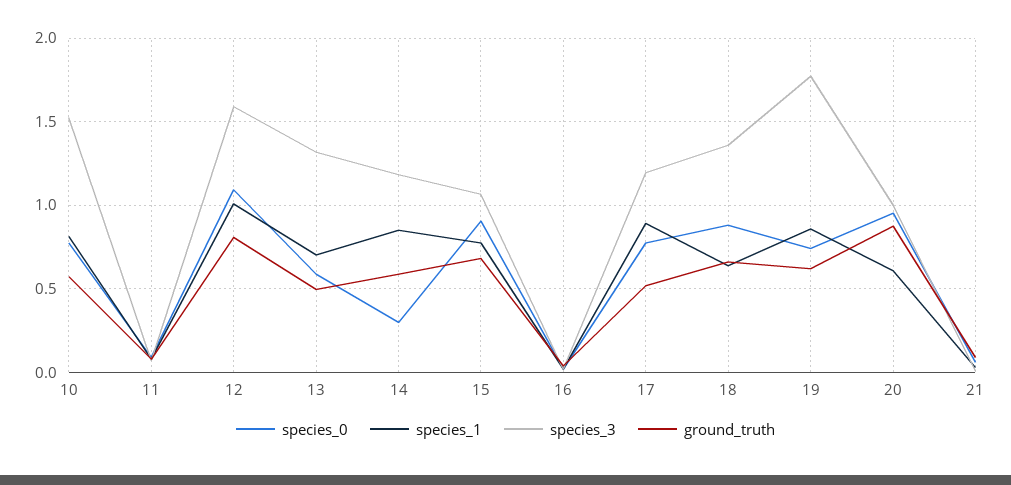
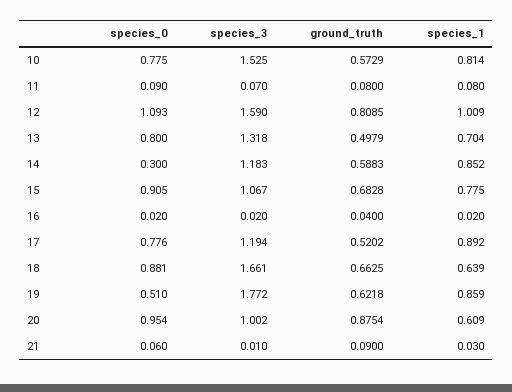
  {
    "species_0": {
      "10": 0.775,
      "11": 0.09,
      "12": 1.093,
-     "13": 0.6,
+     "13": 0.8,
      "14": 0.3,
      "15": 0.905,
      "16": 0.02,
      "17": 0.776,
      "18": 0.881,
-     "19": 0.75,
+     "19": 0.51,
      "20": 0.954,
      "21": 0.06
    },
    "species_1": {
      "10": 0.814,
      "11": 0.08,
      "12": 1.009,
      "13": 0.704,
      "14": 0.852,
      "15": 0.775,
      "16": 0.02,
      "17": 0.892,
      "18": 0.639,
      "19": 0.859,
      "20": 0.609,
      "21": 0.03
    },
    "species_3": {
      "10": 1.525,
      "11": 0.07,
      "12": 1.59,
      "13": 1.318,
      "14": 1.183,
      "15": 1.067,
      "16": 0.02,
      "17": 1.194,
-     "18": 1.35,
+     "18": 1.661,
      "19": 1.772,
      "20": 1.002,
      "21": 0.01
    },
    "ground_truth": {
      "10": 0.5729,
      "11": 0.08,
      "12": 0.8085,
      "13": 0.4979,
      "14": 0.5883,
      "15": 0.6828,
      "16": 0.04,
      "17": 0.5202,
      "18": 0.6625,
      "19": 0.6218,
      "20": 0.8754,
      "21": 0.09
    }
  }

